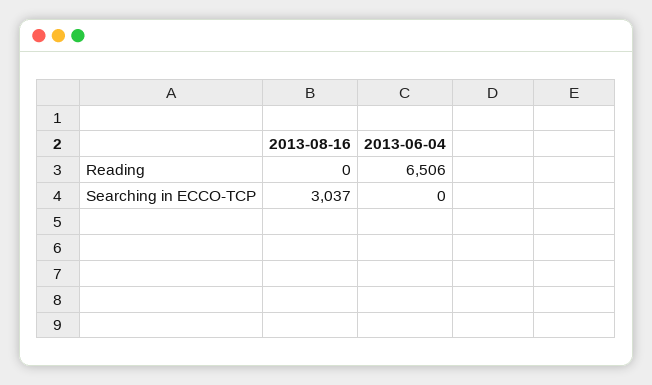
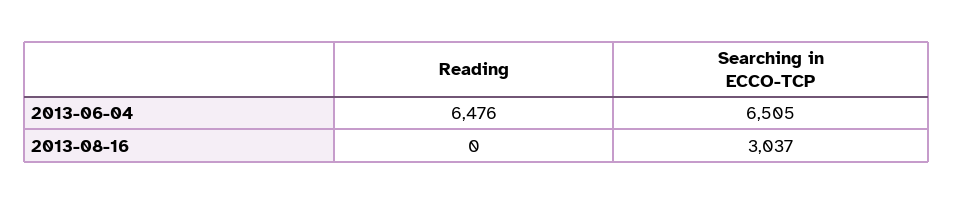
  {
    "2013-08-16": {
      "Reading": 0,
      "Searching in ECCO-TCP": 3037
    },
    "2013-06-04": {
-     "Reading": 6506,
+     "Reading": 6476,
-     "Searching in ECCO-TCP": 0
+     "Searching in ECCO-TCP": 6505
    }
  }

